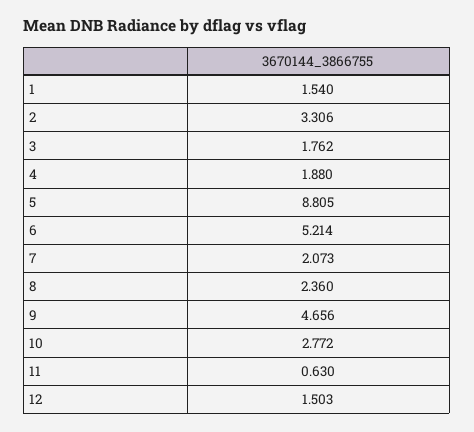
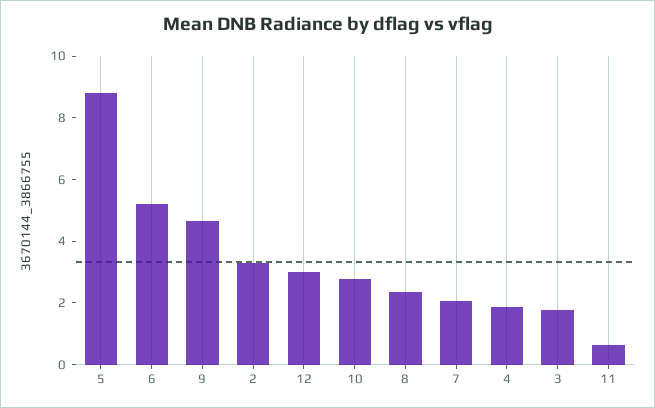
  {
-   "1": 1.54,
    "2": 3.306,
    "3": 1.762,
    "4": 1.88,
    "5": 8.805,
    "6": 5.214,
    "7": 2.073,
    "8": 2.36,
    "9": 4.656,
    "10": 2.772,
    "11": 0.63,
-   "12": 1.503
+   "12": 3
  }

